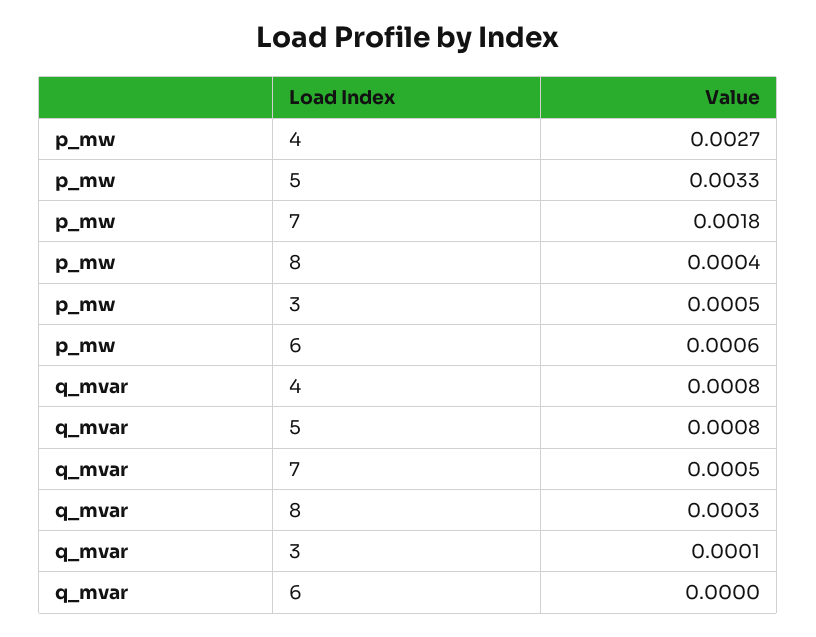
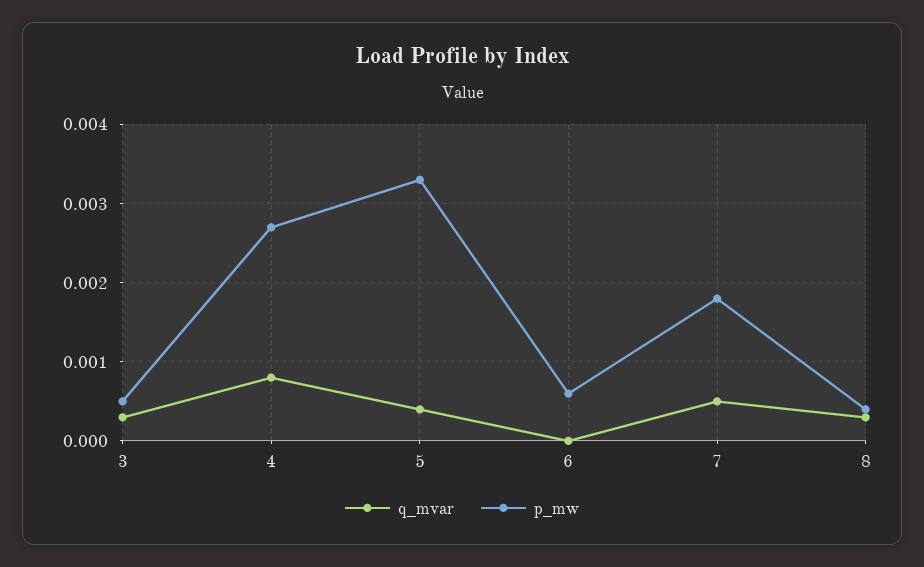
  {
    "p_mw": {
      "4": 0.0027,
      "5": 0.0033,
      "7": 0.0018,
      "8": 0.0004,
      "3": 0.0005,
      "6": 0.0006
    },
    "q_mvar": {
      "4": 0.0008,
-     "5": 0.0008,
+     "5": 0.0004,
      "7": 0.0005,
      "8": 0.0003,
-     "3": 0.0001,
+     "3": 0.0003,
      "6": 0
    }
  }

